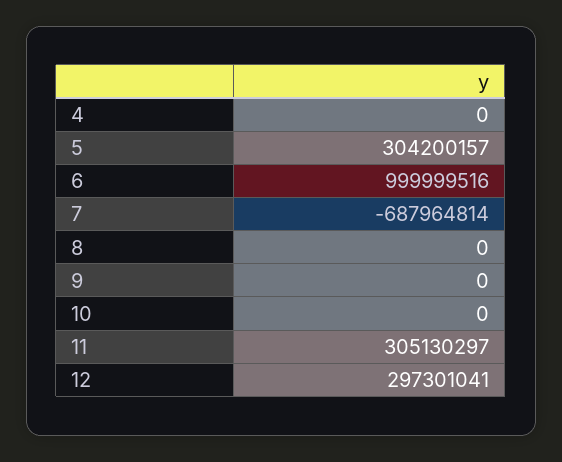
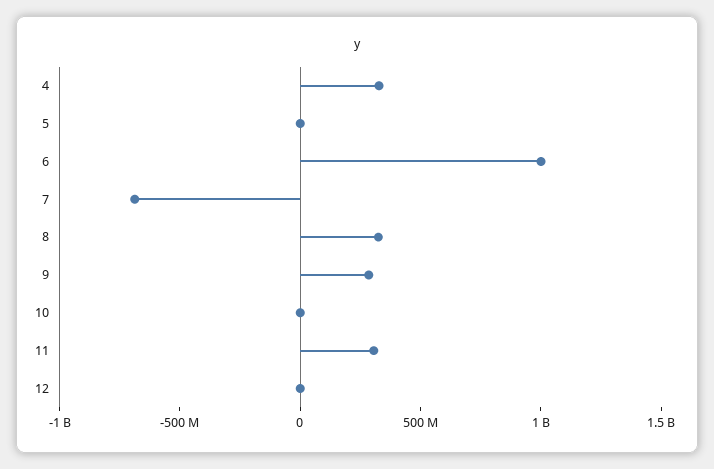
  {
-   "4": 0,
+   "4": 300000000,
-   "5": 304200157,
+   "5": 0,
    "6": 999999516,
    "7": -687964814,
-   "8": 0,
+   "8": 300000000,
-   "9": 0,
+   "9": 300000000,
    "10": 0,
    "11": 305130297,
-   "12": 297301041
+   "12": 0
  }

